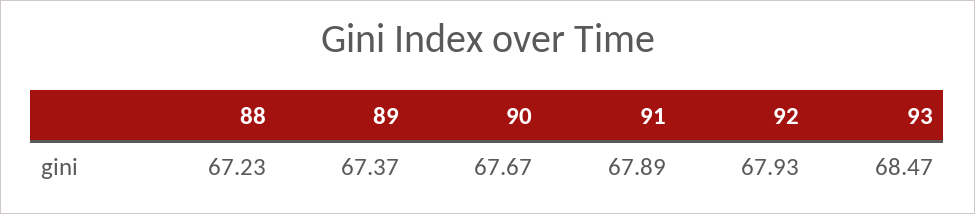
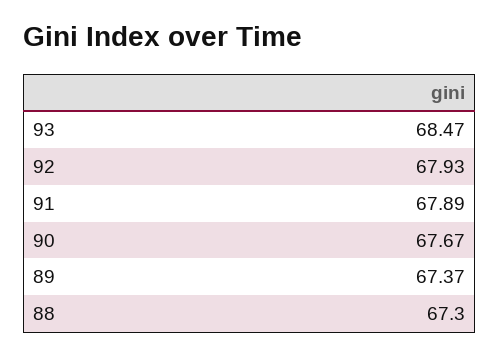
  {
-   "88": 67.23,
+   "88": 67.3,
    "89": 67.37,
    "90": 67.67,
    "91": 67.89,
    "92": 67.93,
    "93": 68.47
  }

